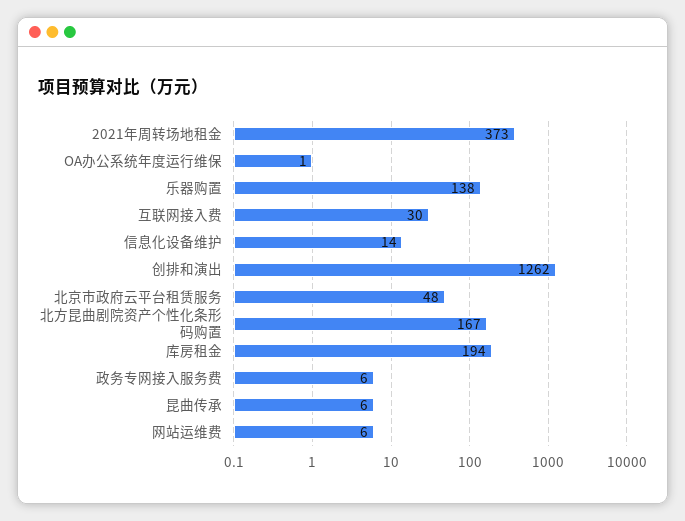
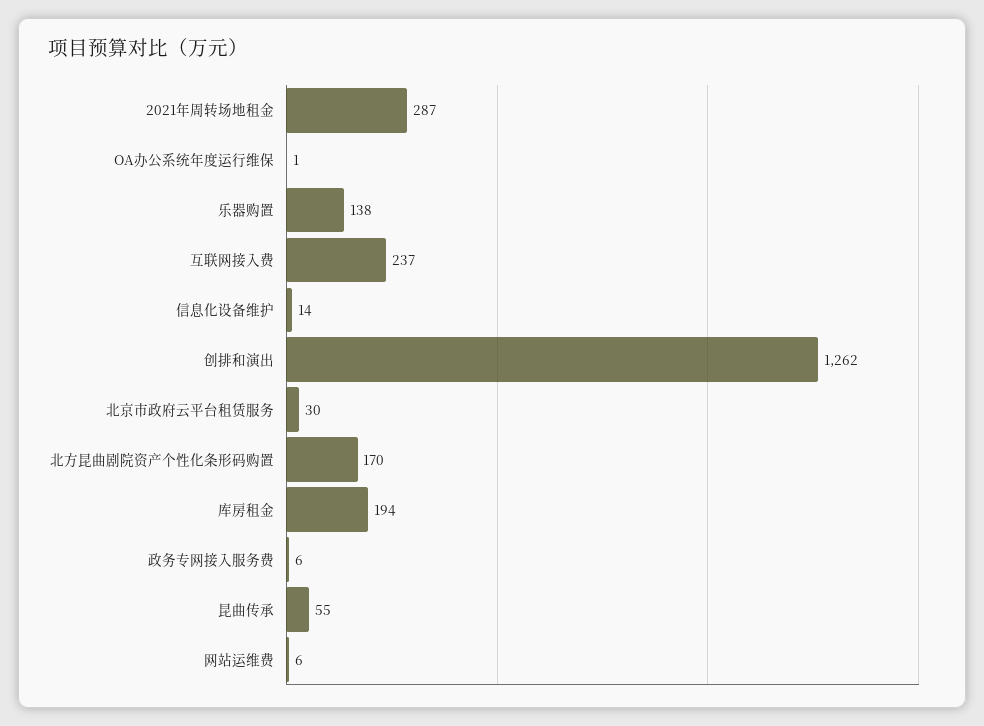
  {
-   "2021年周转场地租金": 373,
+   "2021年周转场地租金": 287,
    "OA办公系统年度运行维保": 1,
    "乐器购置": 138,
-   "互联网接入费": 30,
+   "互联网接入费": 237,
    "信息化设备维护": 14,
    "创排和演出": 1262,
-   "北京市政府云平台租赁服务": 48,
+   "北京市政府云平台租赁服务": 30,
-   "北方昆曲剧院资产个性化条形码购置": 167,
+   "北方昆曲剧院资产个性化条形码购置": 170,
    "库房租金": 194,
    "政务专网接入服务费": 6,
-   "昆曲传承": 6,
+   "昆曲传承": 55,
    "网站运维费": 6
  }

